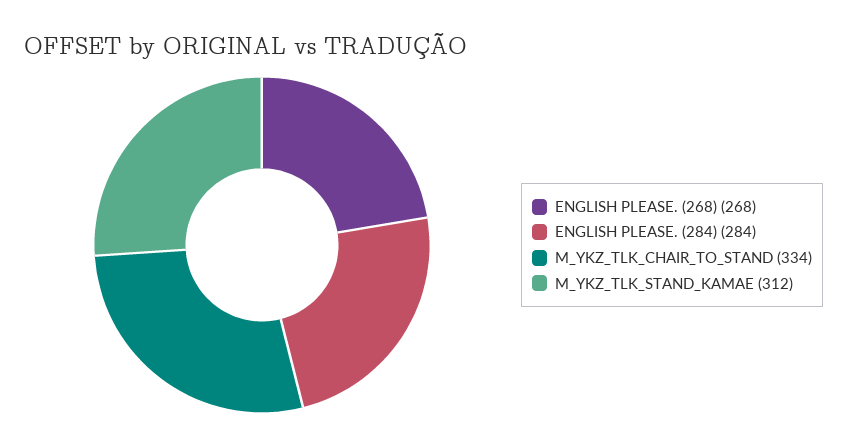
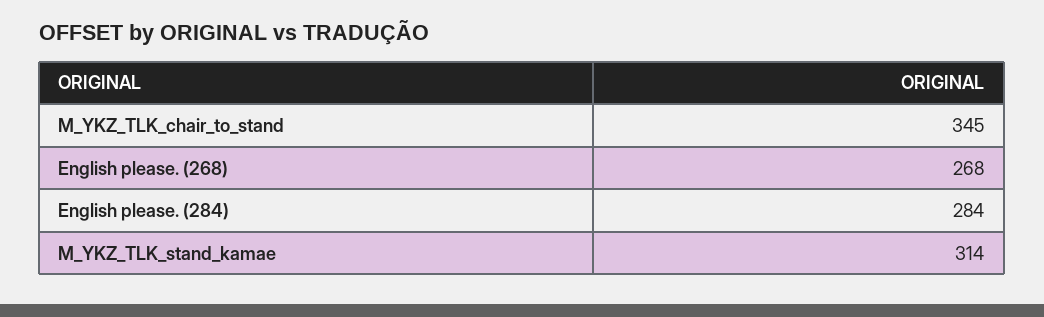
  {
    "ENGLISH PLEASE. (268)": 268,
    "ENGLISH PLEASE. (284)": 284,
-   "M_YKZ_TLK_CHAIR_TO_STAND": 334,
+   "M_YKZ_TLK_CHAIR_TO_STAND": 345,
-   "M_YKZ_TLK_STAND_KAMAE": 312
+   "M_YKZ_TLK_STAND_KAMAE": 314
  }

